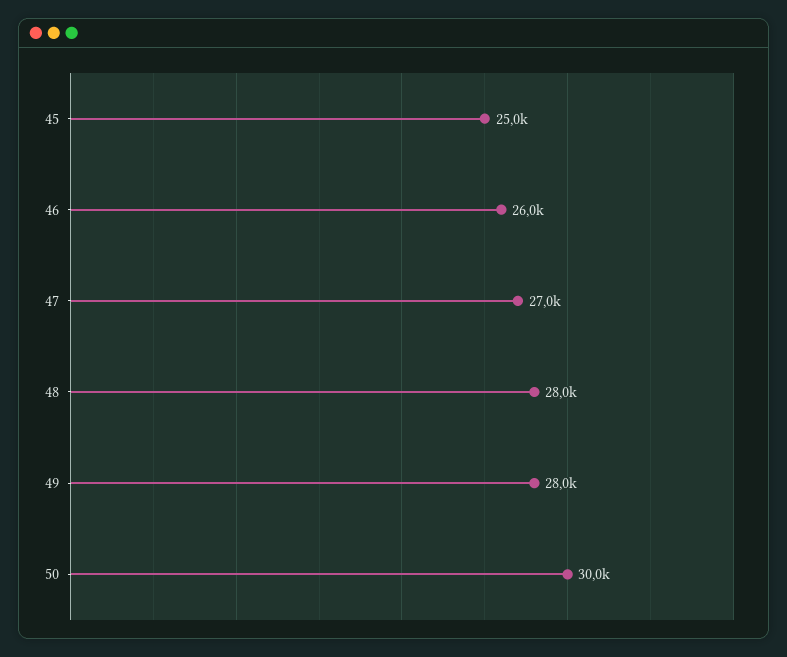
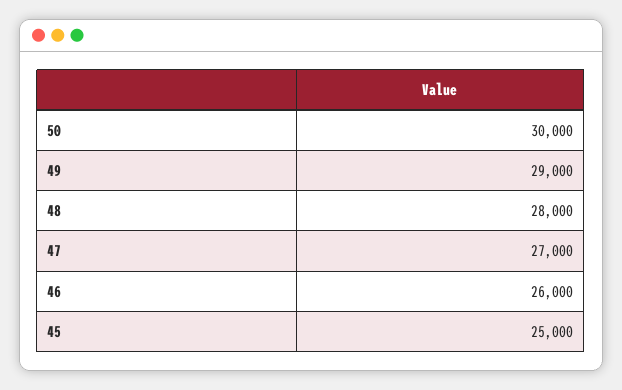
  {
    "45": 25000,
    "46": 26000,
    "47": 27000,
    "48": 28000,
-   "49": 28000,
+   "49": 29000,
    "50": 30000
  }

